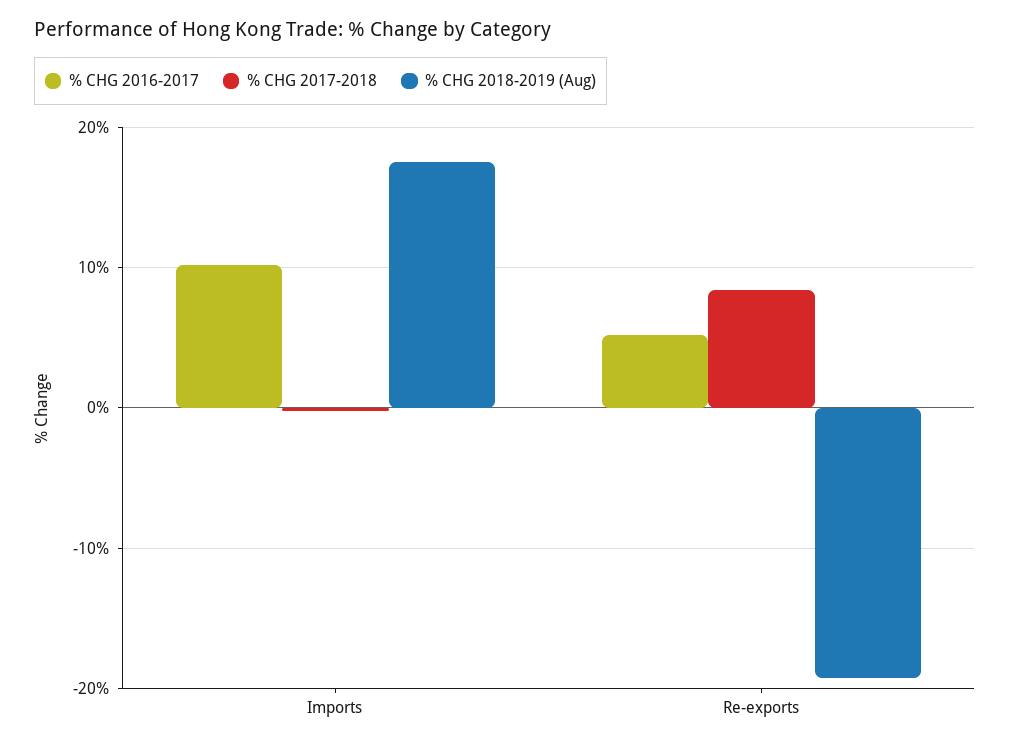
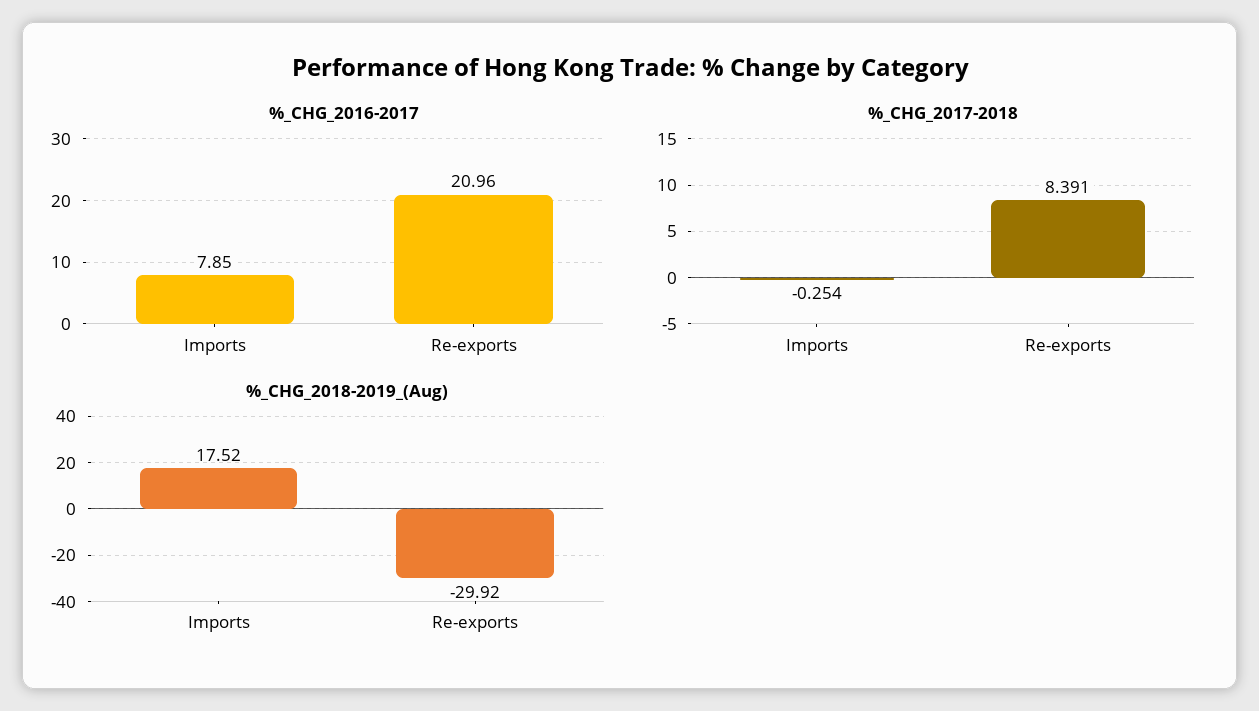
  {
    "% CHG 2016-2017": {
-     "Imports": 10,
+     "Imports": 7.85,
-     "Re-exports": 5
+     "Re-exports": 20.96
    },
    "% CHG 2017-2018": {
      "Imports": -0.254,
      "Re-exports": 8.391
    },
    "% CHG 2018-2019 (Aug)": {
      "Imports": 17.52,
-     "Re-exports": -19
+     "Re-exports": -29.92
    }
  }

